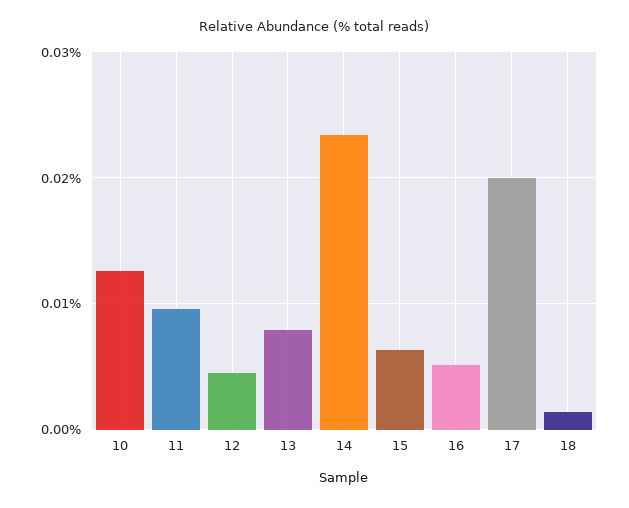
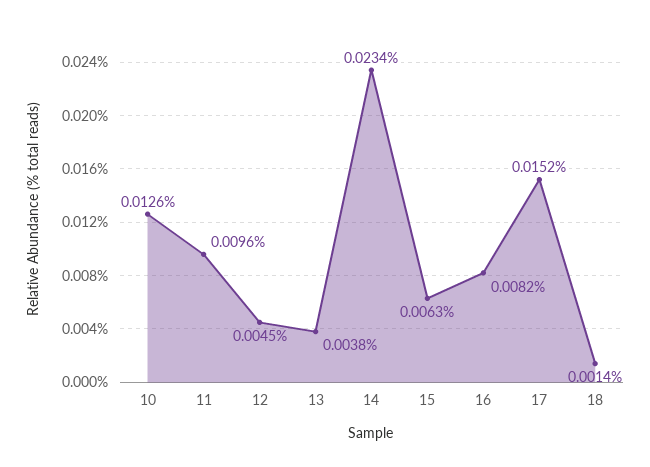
  {
    "10": 0.0126,
    "11": 0.0096,
    "12": 0.0045,
-   "13": 0.008,
+   "13": 0.0038,
    "14": 0.0234,
    "15": 0.0063,
-   "16": 0.005,
+   "16": 0.0082,
-   "17": 0.02,
+   "17": 0.0152,
    "18": 0.0014
  }

